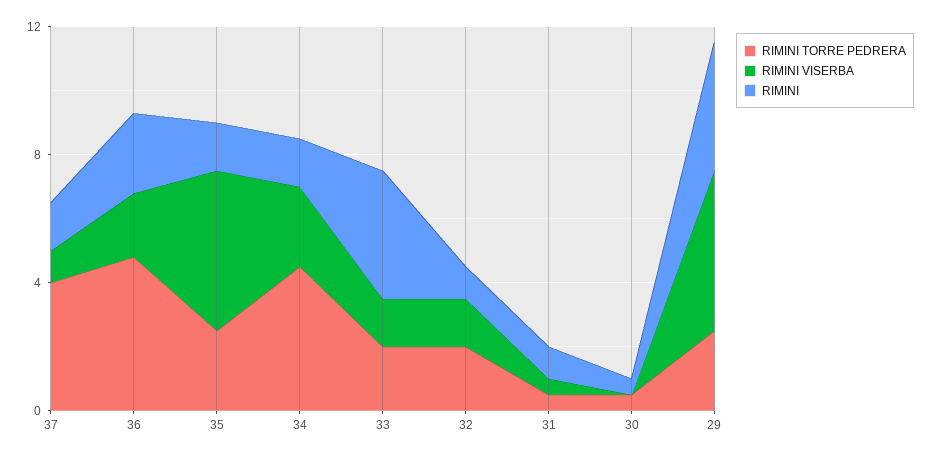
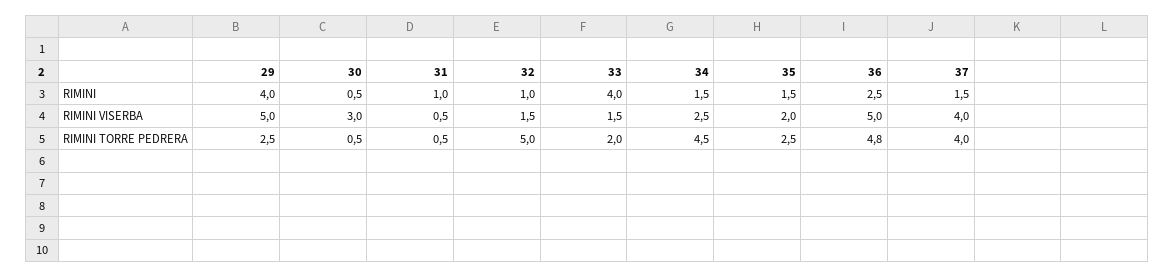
  {
    "RIMINI TORRE PEDRERA": {
      "37": 4,
      "36": 4.8,
      "35": 2.5,
      "34": 4.5,
      "33": 2,
-     "32": 2,
+     "32": 5,
      "31": 0.5,
      "30": 0.5,
      "29": 2.5
    },
    "RIMINI VISERBA": {
-     "37": 1,
+     "37": 4,
-     "36": 2,
+     "36": 5,
-     "35": 5,
+     "35": 2,
      "34": 2.5,
      "33": 1.5,
      "32": 1.5,
      "31": 0.5,
-     "30": 0,
+     "30": 3,
      "29": 5
    },
    "RIMINI": {
      "37": 1.5,
      "36": 2.5,
      "35": 1.5,
      "34": 1.5,
      "33": 4,
      "32": 1,
      "31": 1,
      "30": 0.5,
      "29": 4
    }
  }

